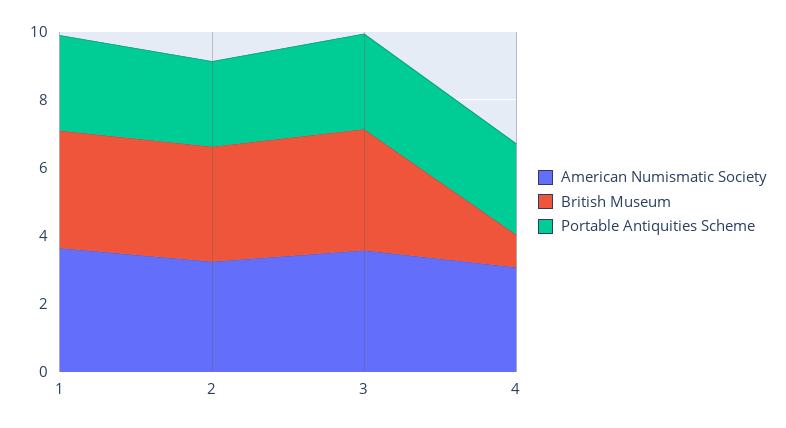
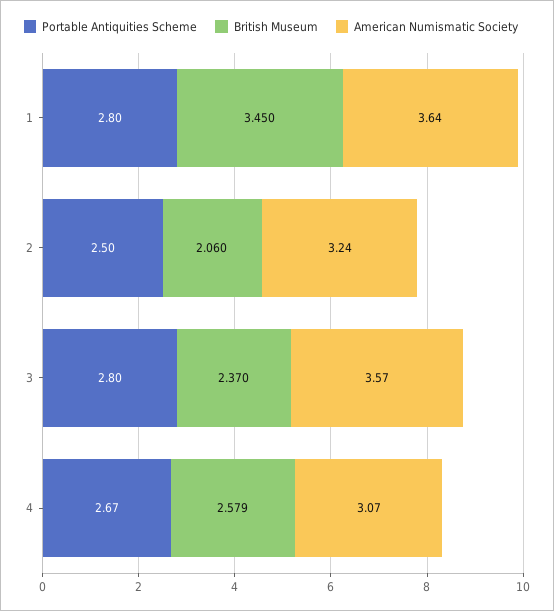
  {
    "American Numismatic Society": {
      "1": 3.64,
      "2": 3.24,
      "3": 3.57,
      "4": 3.07
    },
    "British Museum": {
      "1": 3.45,
-     "2": 3.5,
+     "2": 2.06,
-     "3": 3.5,
+     "3": 2.37,
-     "4": 1
+     "4": 2.579
    },
    "Portable Antiquities Scheme": {
      "1": 2.8,
      "2": 2.5,
      "3": 2.8,
      "4": 2.67
    }
  }

